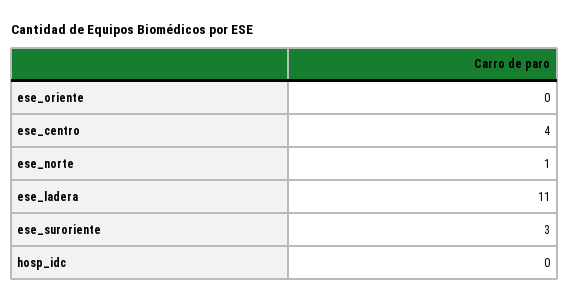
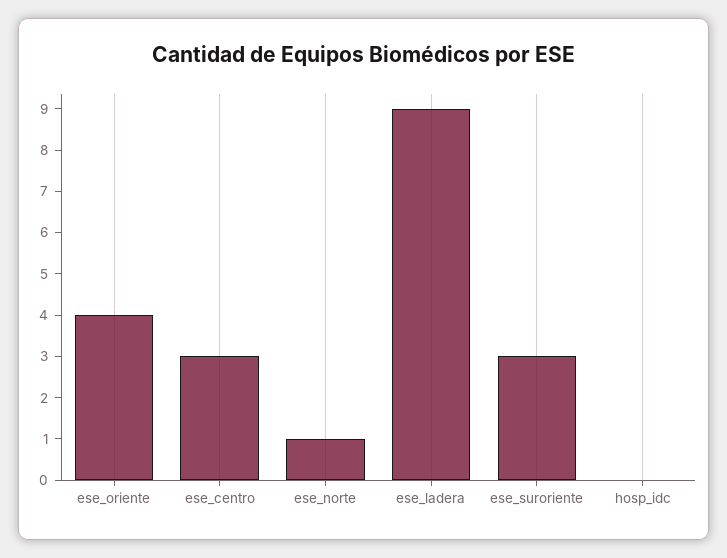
  {
-   "ese_oriente": 0,
+   "ese_oriente": 4,
-   "ese_centro": 4,
+   "ese_centro": 3,
    "ese_norte": 1,
-   "ese_ladera": 11,
+   "ese_ladera": 9,
    "ese_suroriente": 3,
    "hosp_idc": 0
  }

